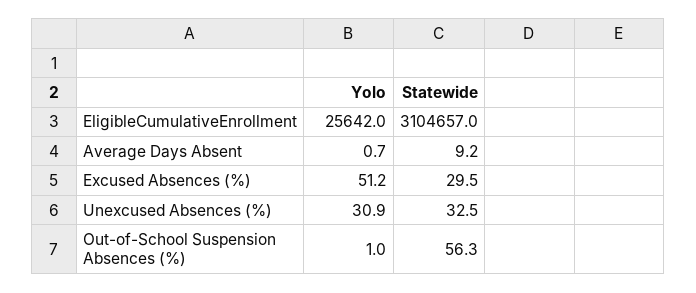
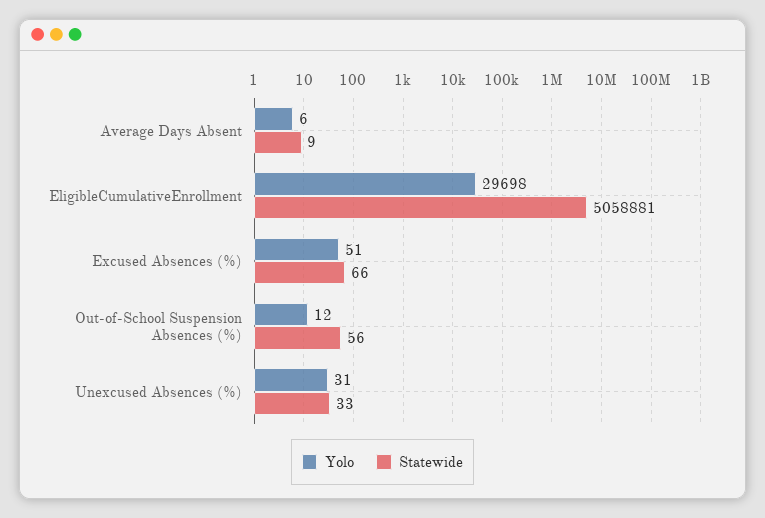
  {
    "Yolo": {
-     "EligibleCumulativeEnrollment": 25642,
+     "EligibleCumulativeEnrollment": 29698,
-     "Average Days Absent": 0.7,
+     "Average Days Absent": 6,
      "Excused Absences (%)": 51.2,
      "Unexcused Absences (%)": 30.9,
-     "Out-of-School Suspension Absences (%)": 1
+     "Out-of-School Suspension Absences (%)": 12
    },
    "Statewide": {
-     "EligibleCumulativeEnrollment": 3104657,
+     "EligibleCumulativeEnrollment": 5058881,
      "Average Days Absent": 9.2,
-     "Excused Absences (%)": 29.5,
+     "Excused Absences (%)": 66,
      "Unexcused Absences (%)": 32.5,
      "Out-of-School Suspension Absences (%)": 56.3
    }
  }

